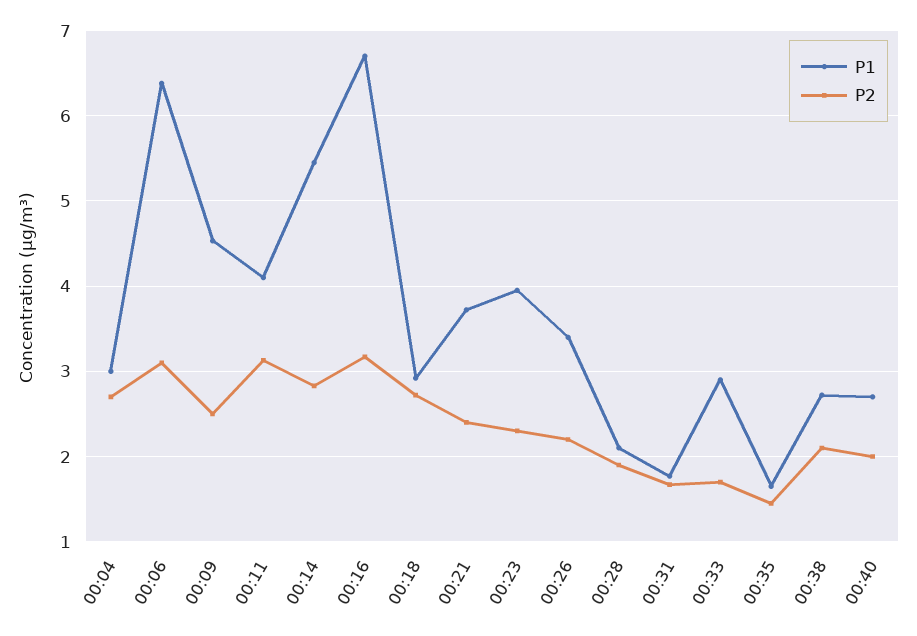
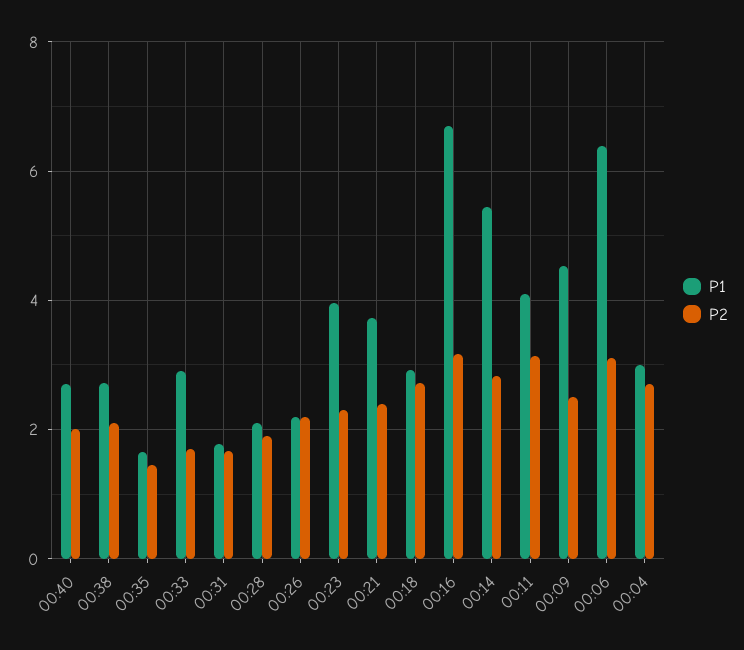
  {
    "P1": {
      "00:04": 3,
      "00:06": 6.4,
      "00:09": 4.5,
      "00:11": 4.1,
      "00:14": 5.5,
      "00:16": 6.7,
      "00:18": 2.9,
      "00:21": 3.7,
      "00:23": 4,
-     "00:26": 3.4,
+     "00:26": 2.2,
      "00:28": 2.1,
      "00:31": 1.8,
      "00:33": 2.9,
      "00:35": 1.7,
      "00:38": 2.7,
      "00:40": 2.7
    },
    "P2": {
      "00:04": 2.7,
      "00:06": 3.1,
      "00:09": 2.5,
      "00:11": 3.1,
      "00:14": 2.8,
      "00:16": 3.2,
      "00:18": 2.7,
      "00:21": 2.4,
      "00:23": 2.3,
      "00:26": 2.2,
      "00:28": 1.9,
      "00:31": 1.7,
      "00:33": 1.7,
      "00:35": 1.5,
      "00:38": 2.1,
      "00:40": 2
    }
  }

